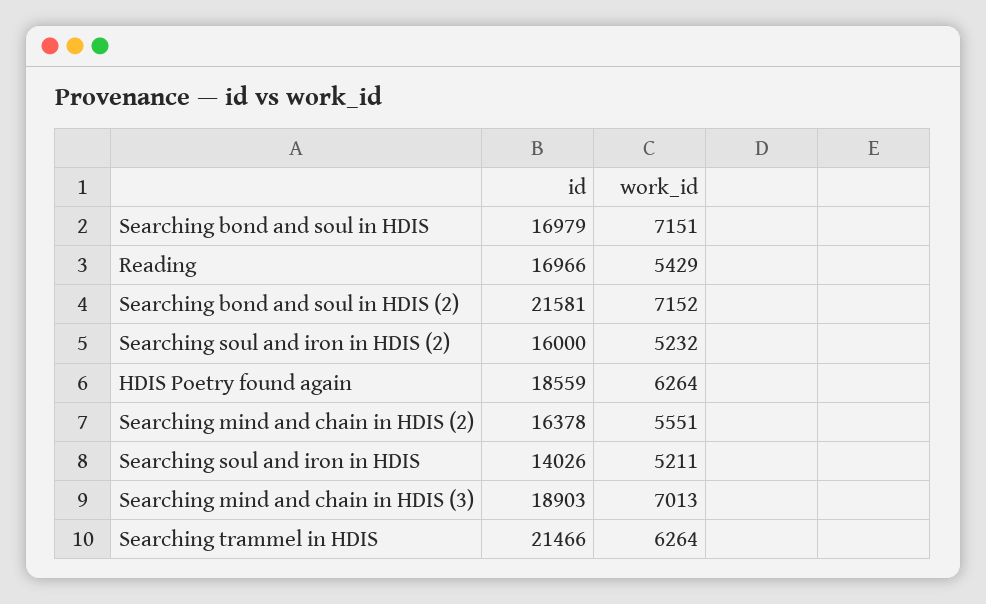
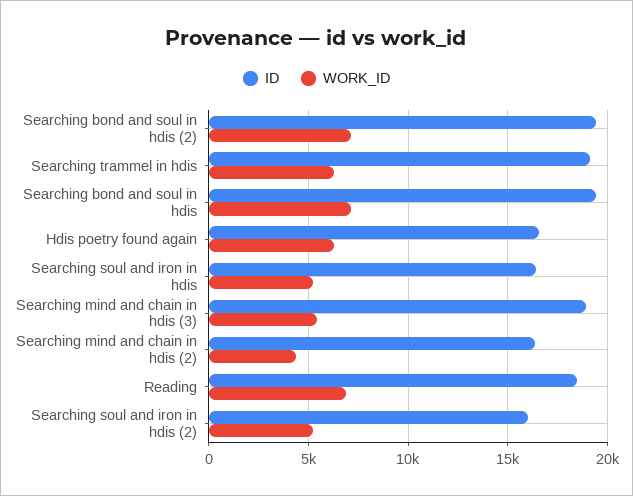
  {
    "id": {
-     "Searching bond and soul in HDIS": 16979,
+     "Searching bond and soul in HDIS": 19500,
-     "Reading": 16966,
+     "Reading": 18500,
-     "Searching bond and soul in HDIS (2)": 21581,
+     "Searching bond and soul in HDIS (2)": 19500,
      "Searching soul and iron in HDIS (2)": 16000,
-     "HDIS Poetry found again": 18559,
+     "HDIS Poetry found again": 16500,
      "Searching mind and chain in HDIS (2)": 16378,
-     "Searching soul and iron in HDIS": 14026,
+     "Searching soul and iron in HDIS": 16500,
      "Searching mind and chain in HDIS (3)": 18903,
-     "Searching trammel in HDIS": 21466
+     "Searching trammel in HDIS": 19000
    },
    "work_id": {
      "Searching bond and soul in HDIS": 7151,
-     "Reading": 5429,
+     "Reading": 7000,
      "Searching bond and soul in HDIS (2)": 7152,
      "Searching soul and iron in HDIS (2)": 5232,
      "HDIS Poetry found again": 6264,
-     "Searching mind and chain in HDIS (2)": 5551,
+     "Searching mind and chain in HDIS (2)": 4500,
      "Searching soul and iron in HDIS": 5211,
-     "Searching mind and chain in HDIS (3)": 7013,
+     "Searching mind and chain in HDIS (3)": 5500,
      "Searching trammel in HDIS": 6264
    }
  }

